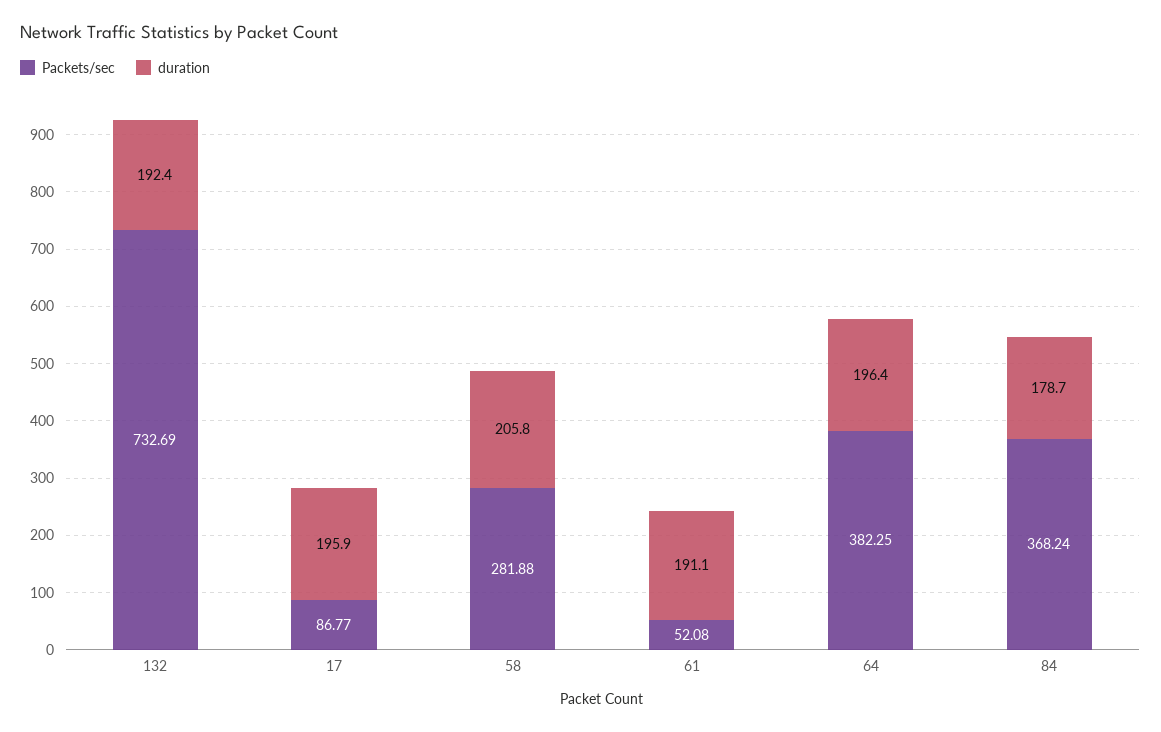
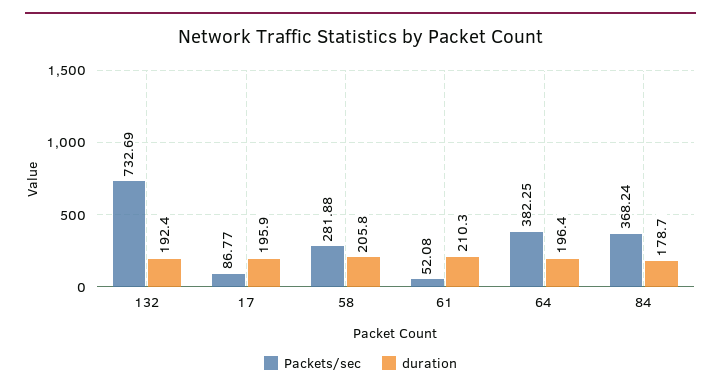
  {
    "Packets/sec": {
      "132": 732.69,
      "17": 86.77,
      "58": 281.88,
      "61": 52.08,
      "64": 382.25,
      "84": 368.24
    },
    "duration": {
      "132": 192.4,
      "17": 195.9,
      "58": 205.8,
-     "61": 191.1,
+     "61": 210.3,
      "64": 196.4,
      "84": 178.7
    }
  }

